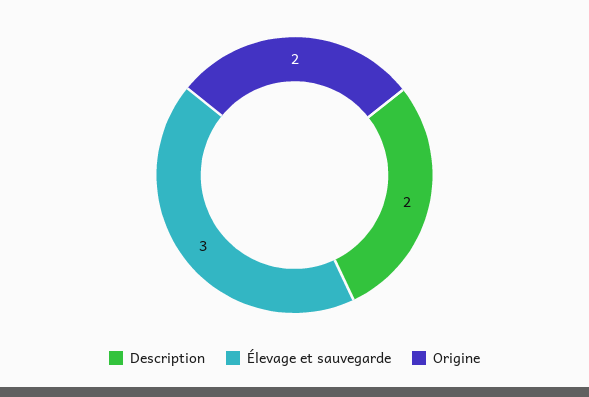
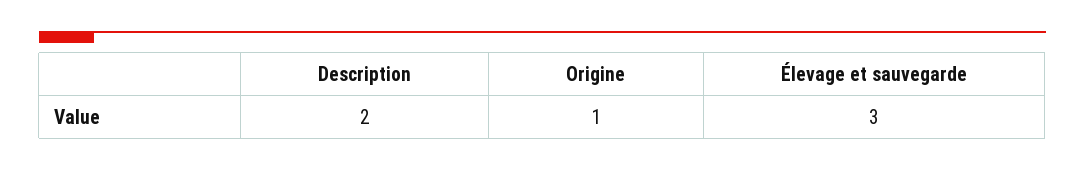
  {
    "Description": 2,
    "Élevage et sauvegarde": 3,
-   "Origine": 2
+   "Origine": 1
  }

